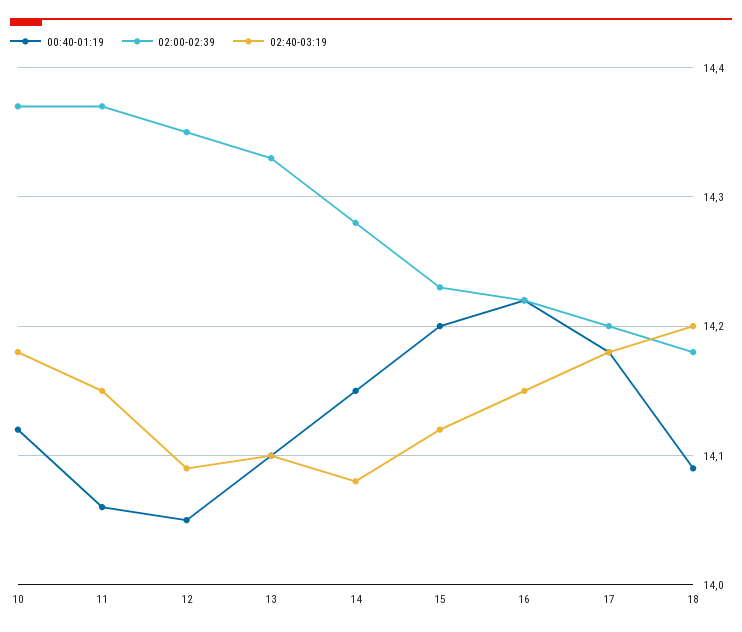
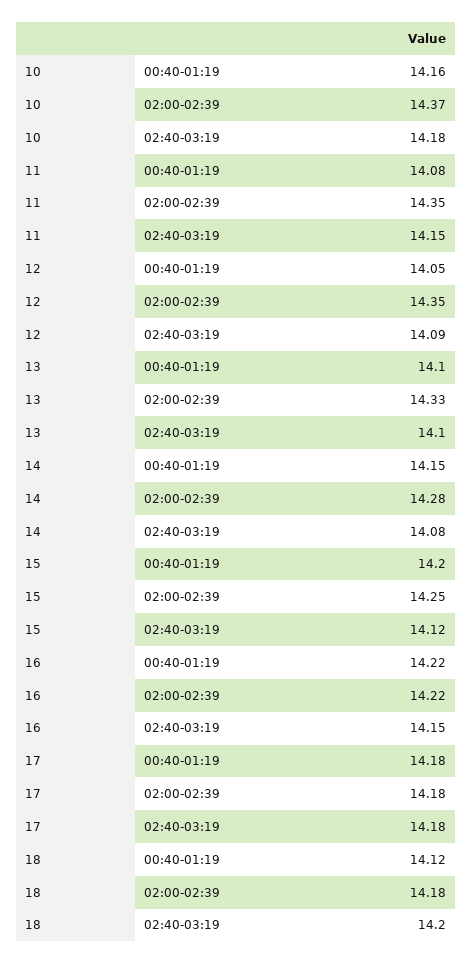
  {
    "00:40-01:19": {
-     "10": 14.12,
+     "10": 14.16,
-     "11": 14.06,
+     "11": 14.08,
      "12": 14.05,
      "13": 14.1,
      "14": 14.15,
      "15": 14.2,
      "16": 14.22,
      "17": 14.18,
-     "18": 14.09
+     "18": 14.12
    },
    "02:00-02:39": {
      "10": 14.37,
-     "11": 14.37,
+     "11": 14.35,
      "12": 14.35,
      "13": 14.33,
      "14": 14.28,
-     "15": 14.23,
+     "15": 14.25,
      "16": 14.22,
-     "17": 14.2,
+     "17": 14.18,
      "18": 14.18
    },
    "02:40-03:19": {
      "10": 14.18,
      "11": 14.15,
      "12": 14.09,
      "13": 14.1,
      "14": 14.08,
      "15": 14.12,
      "16": 14.15,
      "17": 14.18,
      "18": 14.2
    }
  }

